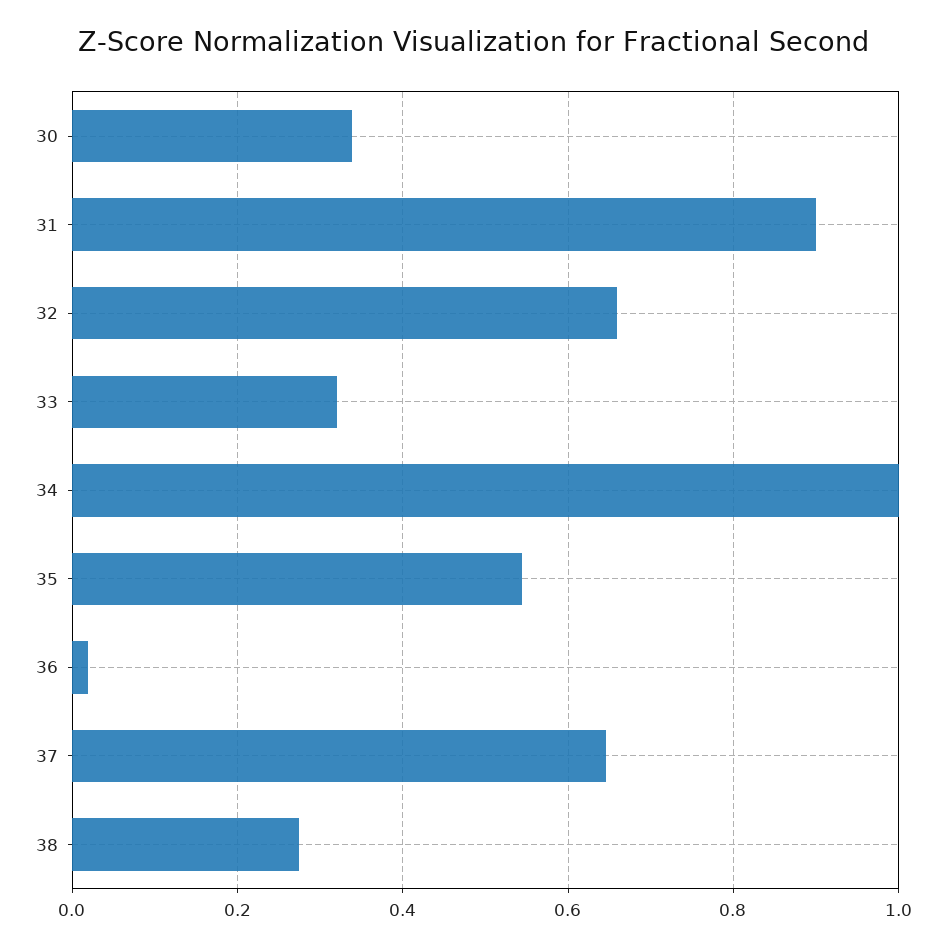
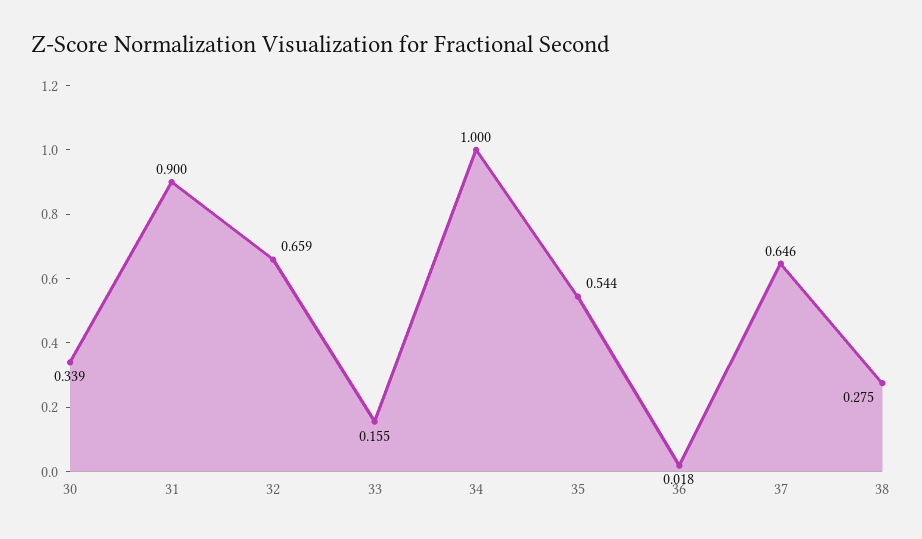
  {
    "30": 0.339,
    "31": 0.9,
    "32": 0.659,
-   "33": 0.32,
+   "33": 0.155,
    "34": 1,
    "35": 0.544,
    "36": 0.018,
    "37": 0.646,
    "38": 0.275
  }

